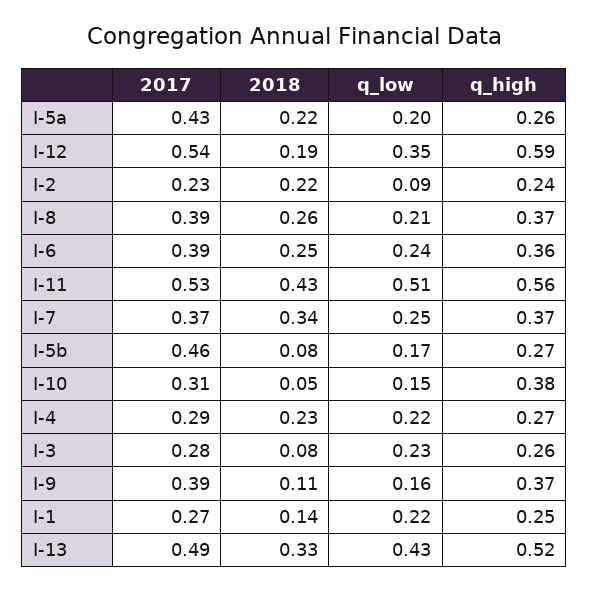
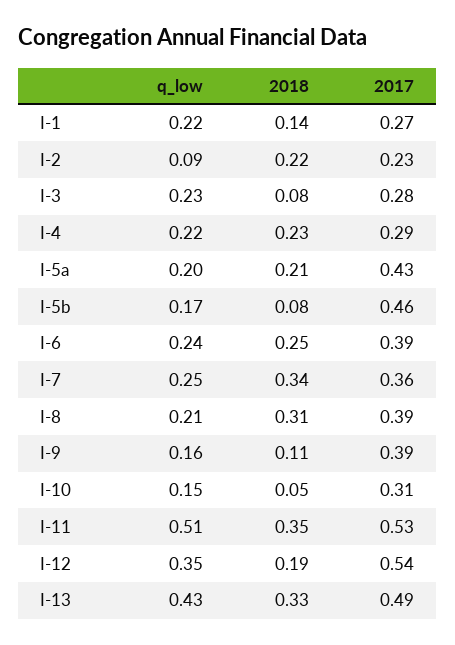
  {
    "2017": {
      "I-5a": 0.43,
      "I-12": 0.54,
      "I-2": 0.23,
      "I-8": 0.39,
      "I-6": 0.39,
      "I-11": 0.53,
-     "I-7": 0.37,
+     "I-7": 0.36,
      "I-5b": 0.46,
      "I-10": 0.31,
      "I-4": 0.29,
      "I-3": 0.28,
      "I-9": 0.39,
      "I-1": 0.27,
      "I-13": 0.49
    },
    "2018": {
-     "I-5a": 0.22,
+     "I-5a": 0.21,
      "I-12": 0.19,
      "I-2": 0.22,
-     "I-8": 0.26,
+     "I-8": 0.31,
      "I-6": 0.25,
-     "I-11": 0.43,
+     "I-11": 0.35,
      "I-7": 0.34,
      "I-5b": 0.08,
      "I-10": 0.05,
      "I-4": 0.23,
      "I-3": 0.08,
      "I-9": 0.11,
      "I-1": 0.14,
      "I-13": 0.33
    },
    "q_low": {
      "I-5a": 0.2,
      "I-12": 0.35,
      "I-2": 0.09,
      "I-8": 0.21,
      "I-6": 0.24,
      "I-11": 0.51,
      "I-7": 0.25,
      "I-5b": 0.17,
      "I-10": 0.15,
      "I-4": 0.22,
      "I-3": 0.23,
      "I-9": 0.16,
      "I-1": 0.22,
      "I-13": 0.43
-   },
+   }
-   "q_high": {
-     "I-5a": 0.26,
-     "I-12": 0.59,
-     "I-2": 0.24,
-     "I-8": 0.37,
-     "I-6": 0.36,
-     "I-11": 0.56,
-     "I-7": 0.37,
-     "I-5b": 0.27,
-     "I-10": 0.38,
-     "I-4": 0.27,
-     "I-3": 0.26,
-     "I-9": 0.37,
-     "I-1": 0.25,
-     "I-13": 0.52
-   }
  }

